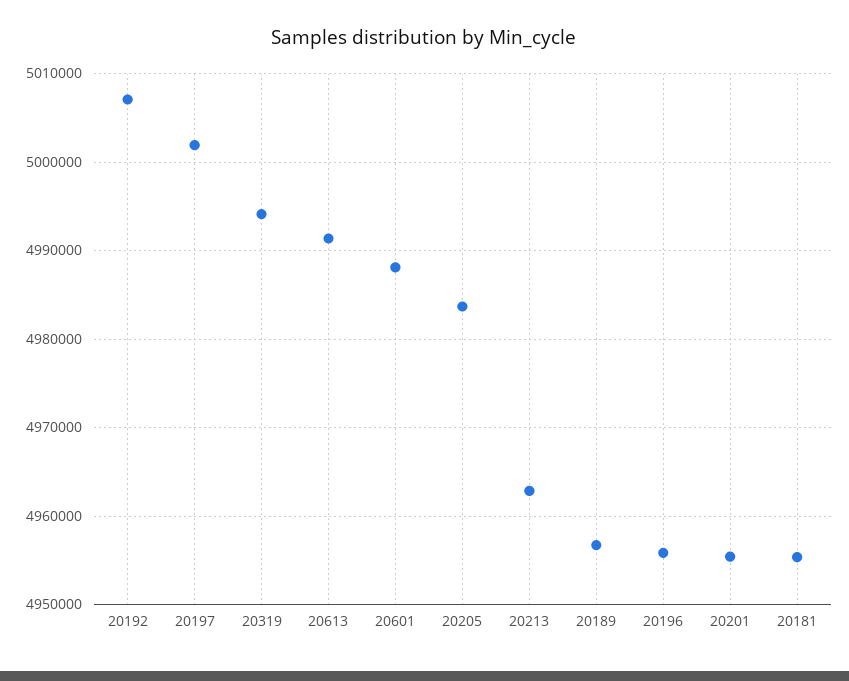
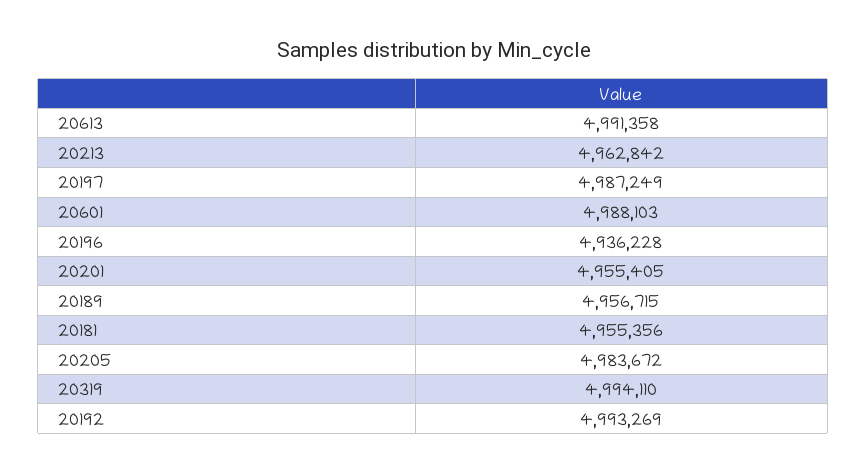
  {
-   "20192": 5007000,
+   "20192": 4993269,
-   "20197": 5002000,
+   "20197": 4987249,
    "20319": 4994110,
    "20613": 4991358,
    "20601": 4988103,
    "20205": 4983672,
    "20213": 4962842,
    "20189": 4956715,
-   "20196": 4956000,
+   "20196": 4936228,
    "20201": 4955405,
    "20181": 4955356
  }

